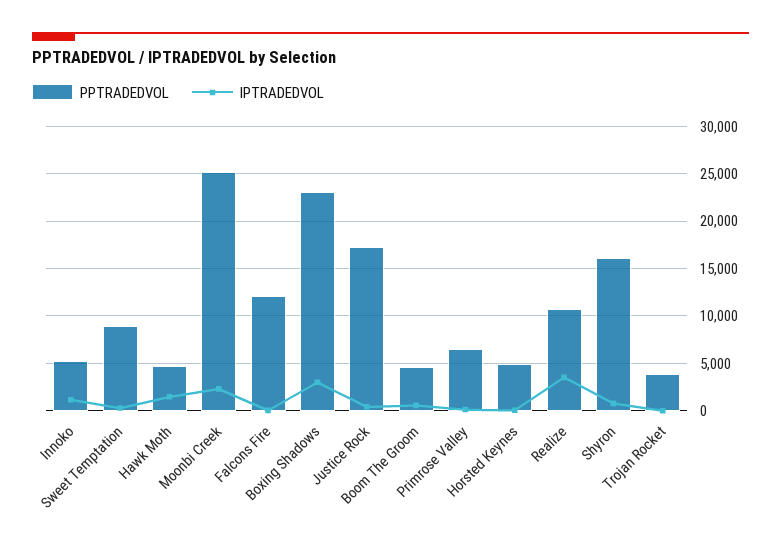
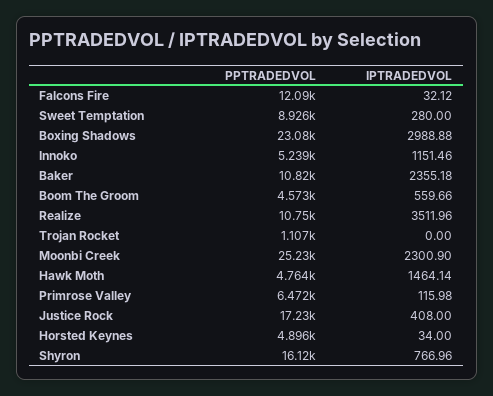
  {
    "PPTRADEDVOL": {
      "Innoko": 5239,
      "Sweet Temptation": 8926,
      "Hawk Moth": 4764,
      "Moonbi Creek": 25230,
      "Falcons Fire": 12090,
      "Boxing Shadows": 23080,
      "Justice Rock": 17230,
      "Boom The Groom": 4573,
      "Primrose Valley": 6472,
      "Horsted Keynes": 4896,
      "Realize": 10750,
      "Shyron": 16120,
-     "Trojan Rocket": 4000
+     "Trojan Rocket": 1107,
+     "Baker": 10820
    },
    "IPTRADEDVOL": {
      "Innoko": 1151.46,
      "Sweet Temptation": 280,
      "Hawk Moth": 1464.14,
      "Moonbi Creek": 2300.9,
      "Falcons Fire": 32.12,
      "Boxing Shadows": 2988.88,
      "Justice Rock": 408,
      "Boom The Groom": 559.66,
      "Primrose Valley": 115.98,
      "Horsted Keynes": 34,
      "Realize": 3511.96,
      "Shyron": 766.96,
-     "Trojan Rocket": 0
+     "Trojan Rocket": 0,
+     "Baker": 2355.18
    }
  }

